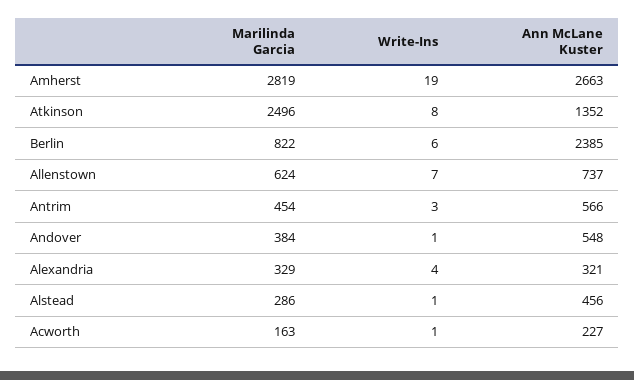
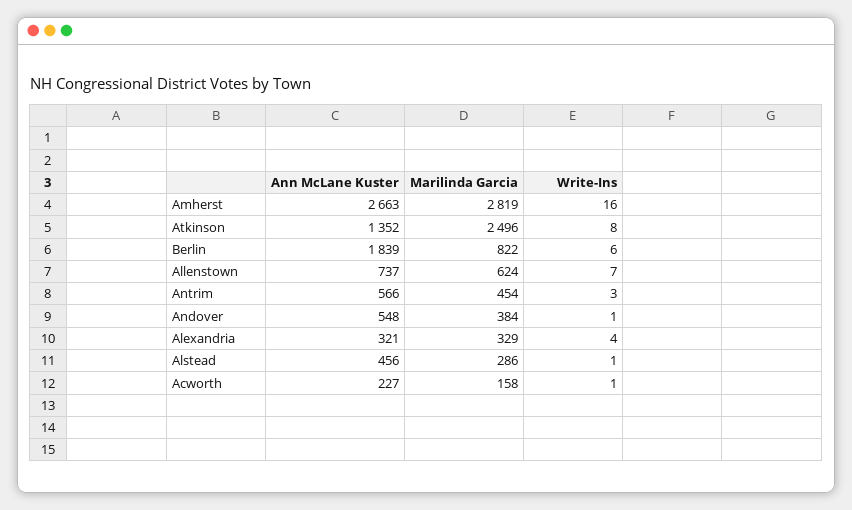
  {
    "Marilinda Garcia": {
      "Amherst": 2819,
      "Atkinson": 2496,
      "Berlin": 822,
      "Allenstown": 624,
      "Antrim": 454,
      "Andover": 384,
      "Alexandria": 329,
      "Alstead": 286,
-     "Acworth": 163
+     "Acworth": 158
    },
    "Write-Ins": {
-     "Amherst": 19,
+     "Amherst": 16,
      "Atkinson": 8,
      "Berlin": 6,
      "Allenstown": 7,
      "Antrim": 3,
      "Andover": 1,
      "Alexandria": 4,
      "Alstead": 1,
      "Acworth": 1
    },
    "Ann McLane Kuster": {
      "Amherst": 2663,
      "Atkinson": 1352,
-     "Berlin": 2385,
+     "Berlin": 1839,
      "Allenstown": 737,
      "Antrim": 566,
      "Andover": 548,
      "Alexandria": 321,
      "Alstead": 456,
      "Acworth": 227
    }
  }

